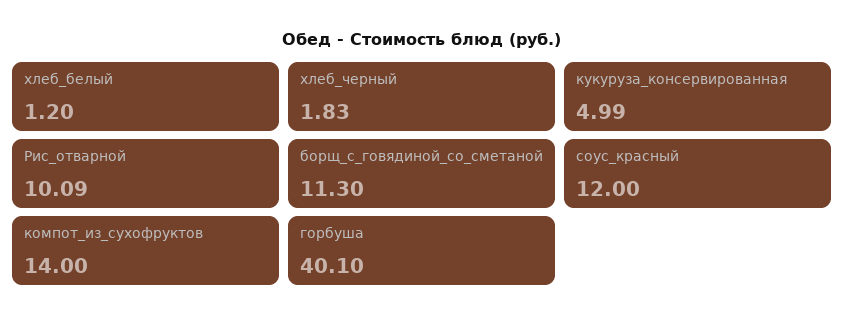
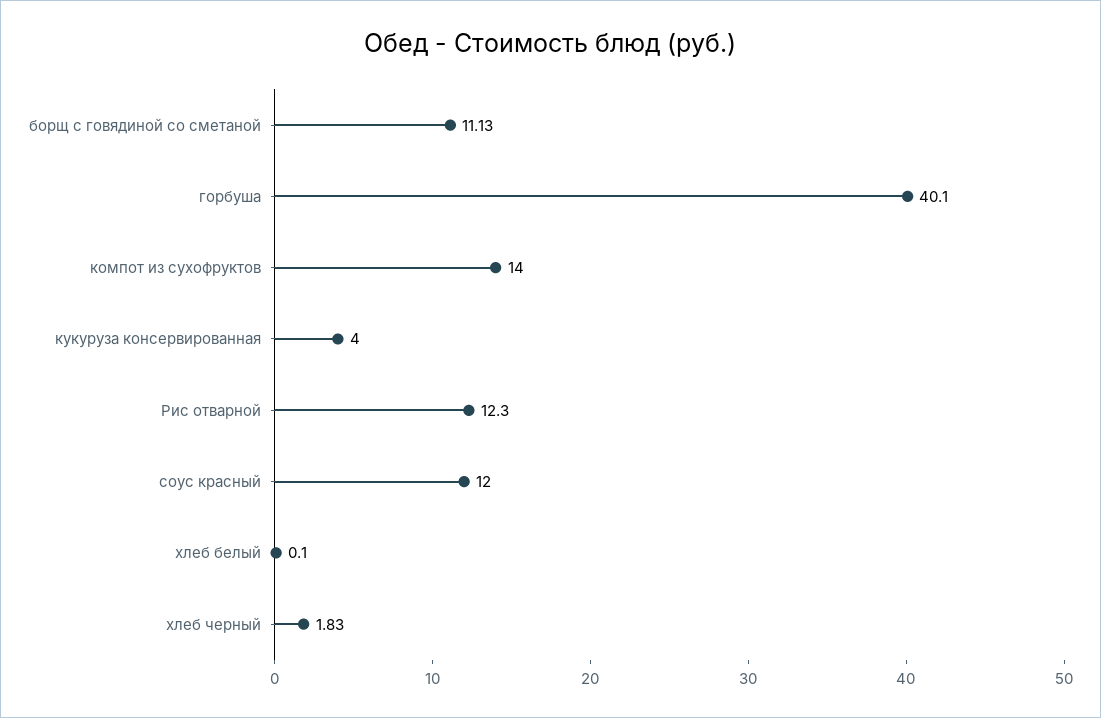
  {
-   "хлеб_белый": 1.2,
+   "хлеб_белый": 0.1,
    "хлеб_черный": 1.83,
-   "кукуруза_консервированная": 4.99,
+   "кукуруза_консервированная": 4,
-   "Рис_отварной": 10.09,
+   "Рис_отварной": 12.3,
-   "борщ_с_говядиной_со_сметаной": 11.3,
+   "борщ_с_говядиной_со_сметаной": 11.13,
    "соус_красный": 12,
    "компот_из_сухофруктов": 14,
    "горбуша": 40.1
  }

